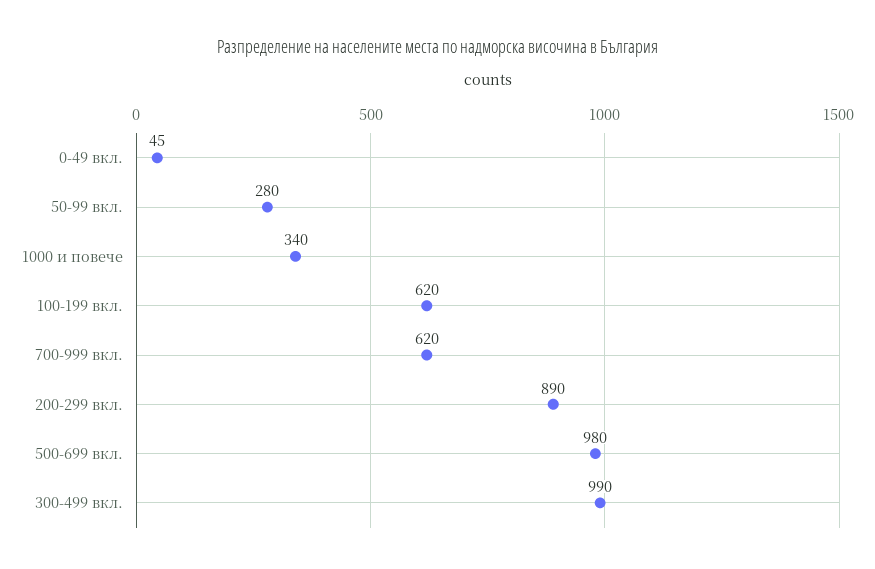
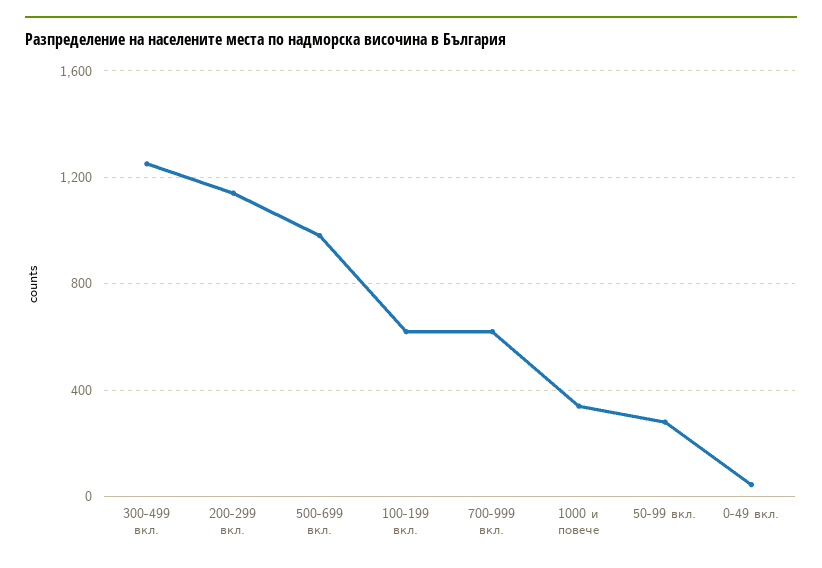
  {
    "0-49 вкл.": 45,
    "50-99 вкл.": 280,
    "1000 и повече": 340,
    "100-199 вкл.": 620,
    "700-999 вкл.": 620,
-   "200-299 вкл.": 890,
+   "200-299 вкл.": 1150,
    "500-699 вкл.": 980,
-   "300-499 вкл.": 990
+   "300-499 вкл.": 1250
  }

